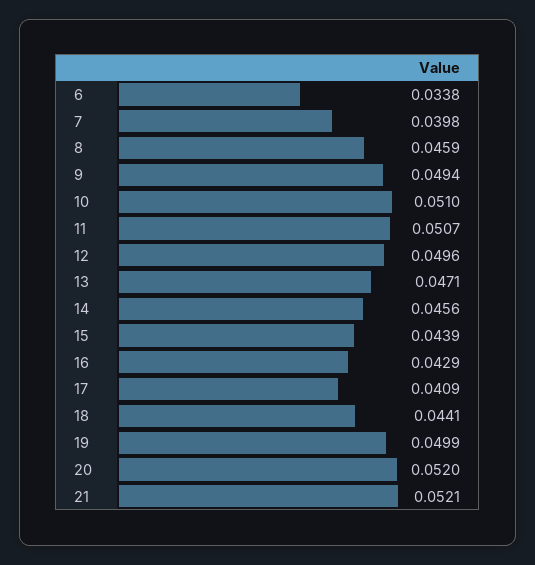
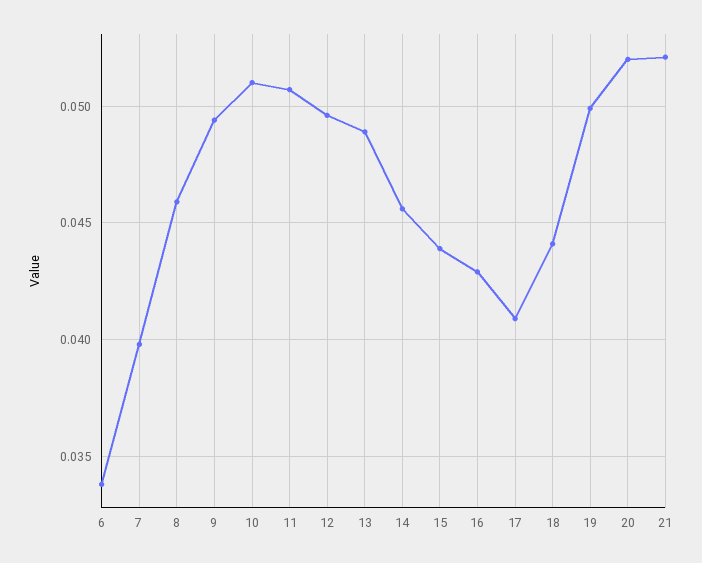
  {
    "6": 0.0338,
    "7": 0.0398,
    "8": 0.0459,
    "9": 0.0494,
    "10": 0.051,
    "11": 0.0507,
    "12": 0.0496,
-   "13": 0.0471,
+   "13": 0.049,
    "14": 0.0456,
    "15": 0.0439,
    "16": 0.0429,
    "17": 0.0409,
    "18": 0.0441,
    "19": 0.0499,
    "20": 0.052,
    "21": 0.0521
  }

